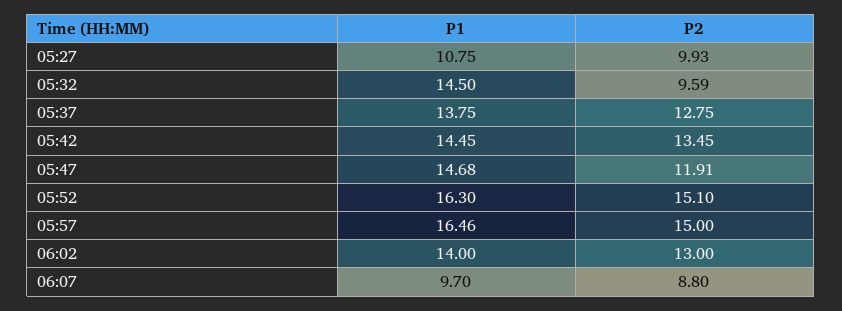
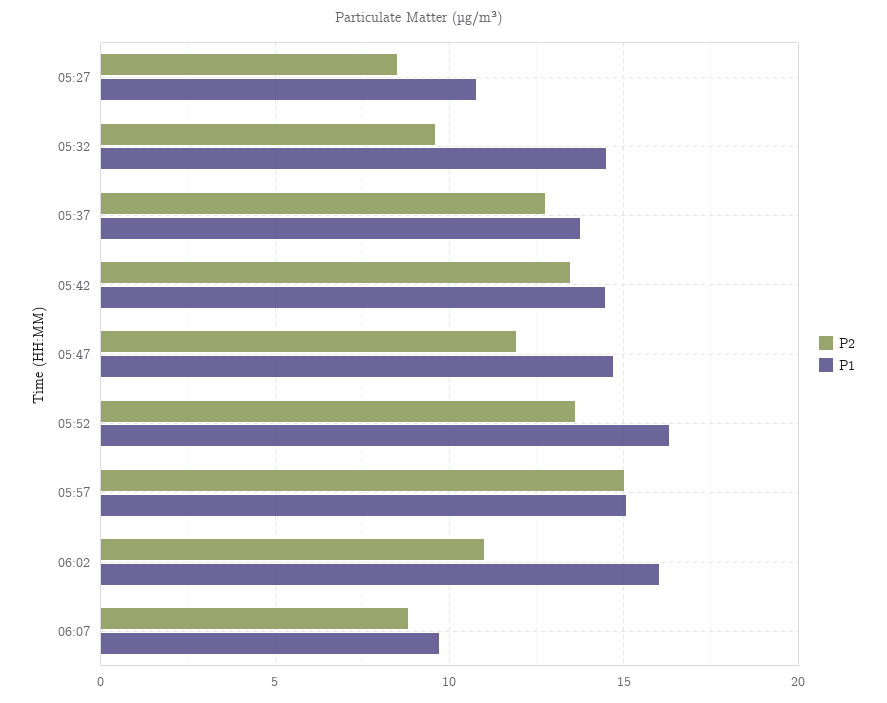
  {
    "P1": {
      "05:27": 10.75,
      "05:32": 14.5,
      "05:37": 13.75,
      "05:42": 14.45,
      "05:47": 14.68,
      "05:52": 16.3,
-     "05:57": 16.46,
+     "05:57": 15,
-     "06:02": 14,
+     "06:02": 16,
      "06:07": 9.7
    },
    "P2": {
-     "05:27": 9.93,
+     "05:27": 8.5,
      "05:32": 9.59,
      "05:37": 12.75,
      "05:42": 13.45,
      "05:47": 11.91,
-     "05:52": 15.1,
+     "05:52": 13.5,
      "05:57": 15,
-     "06:02": 13,
+     "06:02": 11,
      "06:07": 8.8
    }
  }

